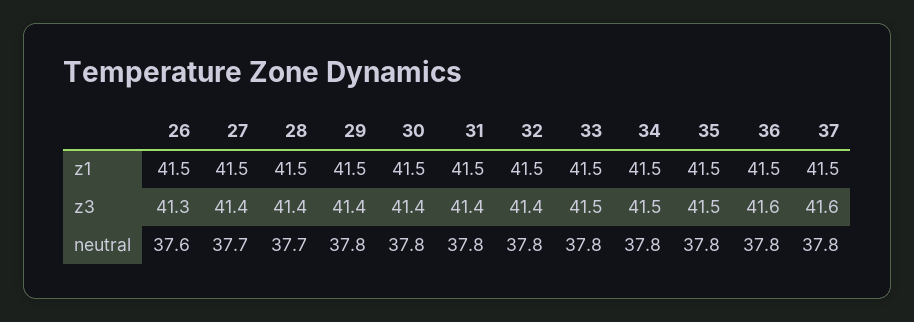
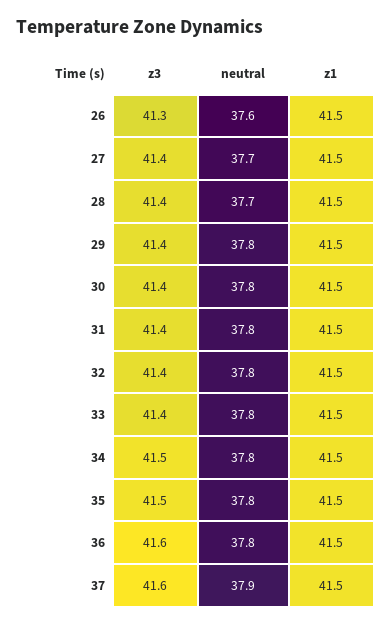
  {
    "26": {
      "z1": 41.5,
      "z3": 41.3,
      "neutral": 37.6
    },
    "27": {
      "z1": 41.5,
      "z3": 41.4,
      "neutral": 37.7
    },
    "28": {
      "z1": 41.5,
      "z3": 41.4,
      "neutral": 37.7
    },
    "29": {
      "z1": 41.5,
      "z3": 41.4,
      "neutral": 37.8
    },
    "30": {
      "z1": 41.5,
      "z3": 41.4,
      "neutral": 37.8
    },
    "31": {
      "z1": 41.5,
      "z3": 41.4,
      "neutral": 37.8
    },
    "32": {
      "z1": 41.5,
      "z3": 41.4,
      "neutral": 37.8
    },
    "33": {
      "z1": 41.5,
-     "z3": 41.5,
+     "z3": 41.4,
      "neutral": 37.8
    },
    "34": {
      "z1": 41.5,
      "z3": 41.5,
      "neutral": 37.8
    },
    "35": {
      "z1": 41.5,
      "z3": 41.5,
      "neutral": 37.8
    },
    "36": {
      "z1": 41.5,
      "z3": 41.6,
      "neutral": 37.8
    },
    "37": {
      "z1": 41.5,
      "z3": 41.6,
-     "neutral": 37.8
+     "neutral": 37.9
    }
  }

